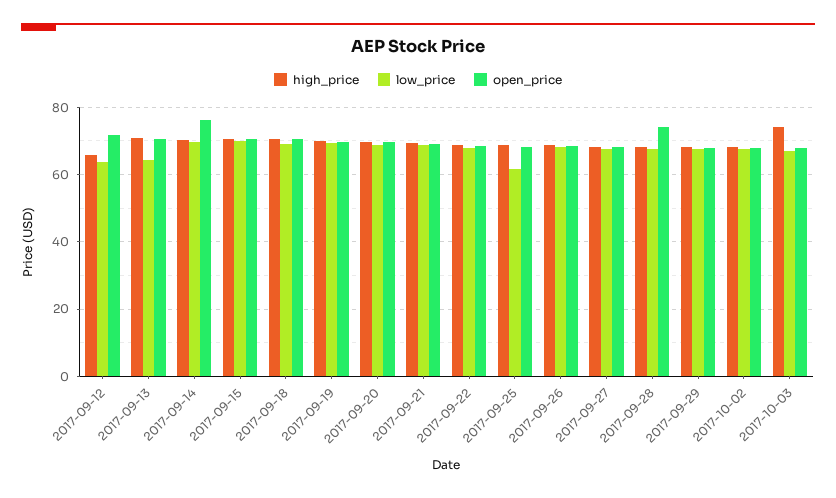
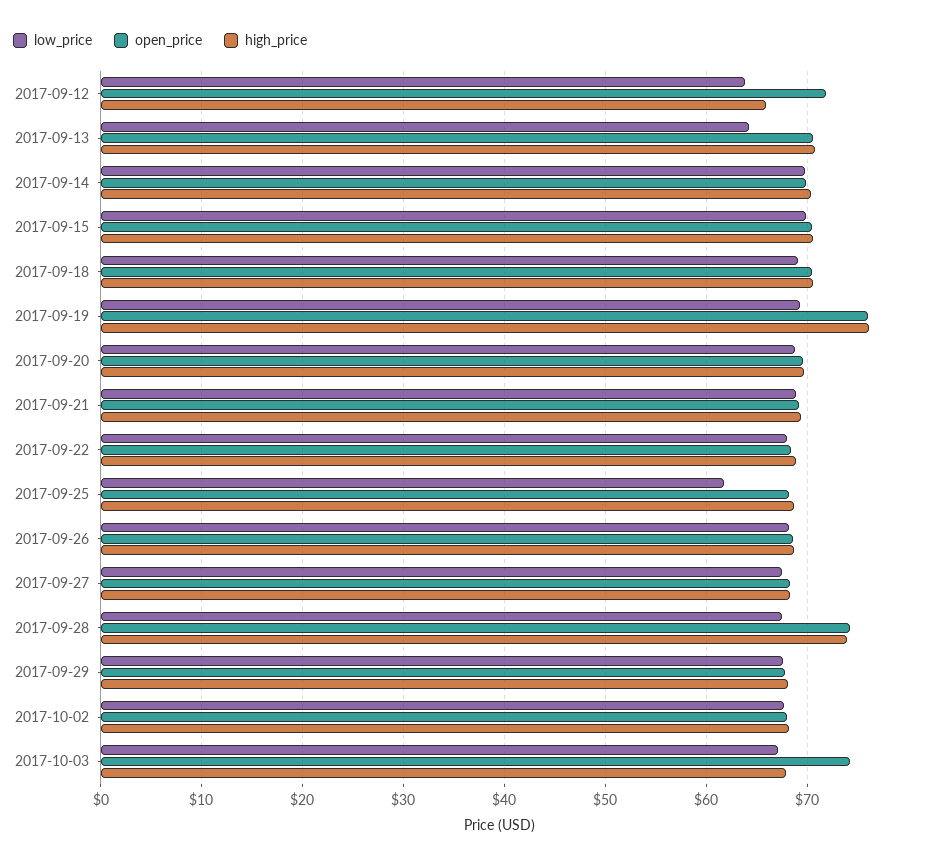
  {
    "high_price": {
      "2017-09-12": 66,
      "2017-09-13": 71,
      "2017-09-14": 70,
      "2017-09-15": 71,
      "2017-09-18": 71,
-     "2017-09-19": 70,
+     "2017-09-19": 76,
      "2017-09-20": 70,
      "2017-09-21": 69,
      "2017-09-22": 69,
      "2017-09-25": 69,
      "2017-09-26": 69,
      "2017-09-27": 68,
-     "2017-09-28": 68,
+     "2017-09-28": 74,
      "2017-09-29": 68,
      "2017-10-02": 68,
-     "2017-10-03": 74
+     "2017-10-03": 68
    },
    "low_price": {
      "2017-09-12": 64,
      "2017-09-13": 64,
      "2017-09-14": 70,
      "2017-09-15": 70,
      "2017-09-18": 69,
      "2017-09-19": 69,
      "2017-09-20": 69,
      "2017-09-21": 69,
      "2017-09-22": 68,
      "2017-09-25": 62,
      "2017-09-26": 68,
      "2017-09-27": 67,
      "2017-09-28": 67,
      "2017-09-29": 68,
      "2017-10-02": 68,
      "2017-10-03": 67
    },
    "open_price": {
      "2017-09-12": 72,
      "2017-09-13": 71,
-     "2017-09-14": 76,
+     "2017-09-14": 70,
      "2017-09-15": 70,
      "2017-09-18": 70,
-     "2017-09-19": 70,
+     "2017-09-19": 76,
      "2017-09-20": 70,
      "2017-09-21": 69,
      "2017-09-22": 68,
      "2017-09-25": 68,
      "2017-09-26": 69,
      "2017-09-27": 68,
      "2017-09-28": 74,
      "2017-09-29": 68,
      "2017-10-02": 68,
-     "2017-10-03": 68
+     "2017-10-03": 74
    }
  }

